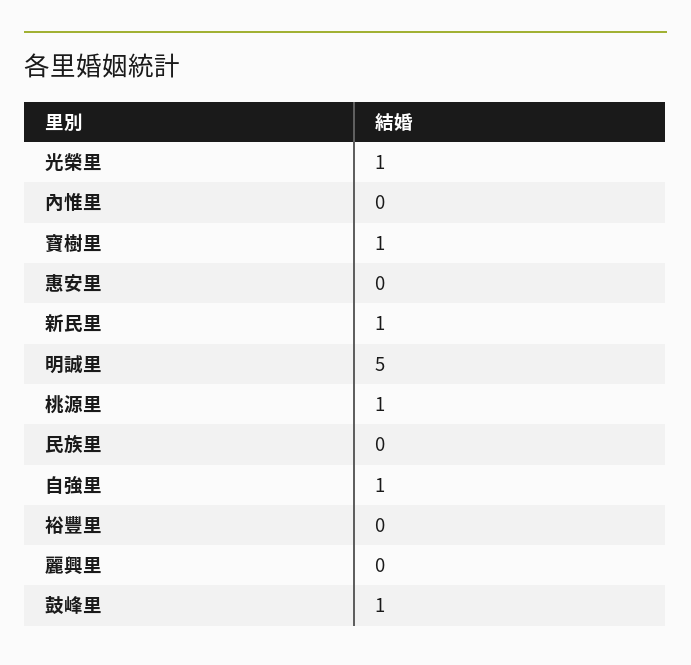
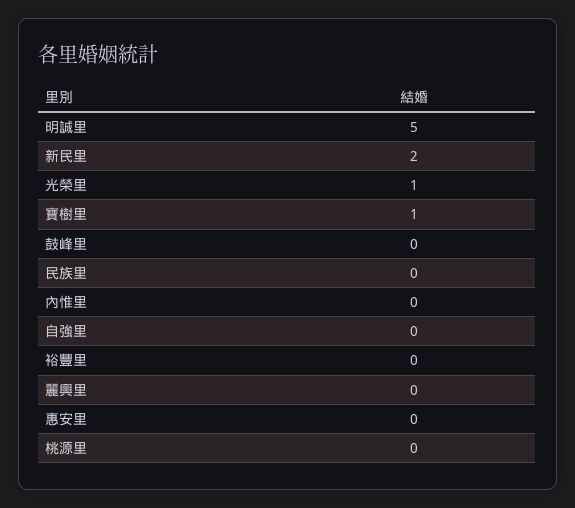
  {
    "光榮里": 1,
    "內惟里": 0,
    "寶樹里": 1,
    "惠安里": 0,
-   "新民里": 1,
+   "新民里": 2,
    "明誠里": 5,
-   "桃源里": 1,
+   "桃源里": 0,
    "民族里": 0,
-   "自強里": 1,
+   "自強里": 0,
    "裕豐里": 0,
    "麗興里": 0,
-   "鼓峰里": 1
+   "鼓峰里": 0
  }

